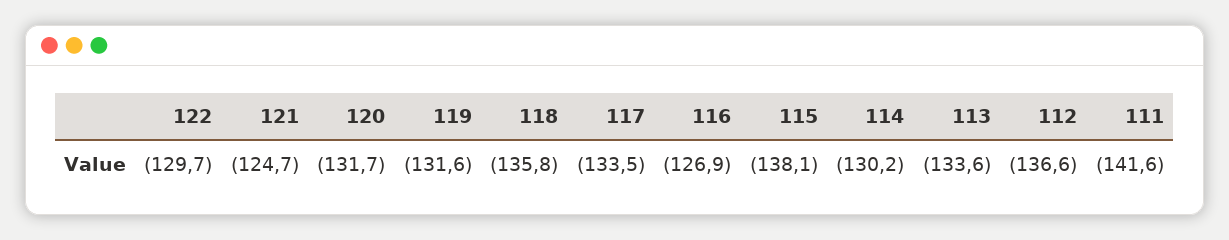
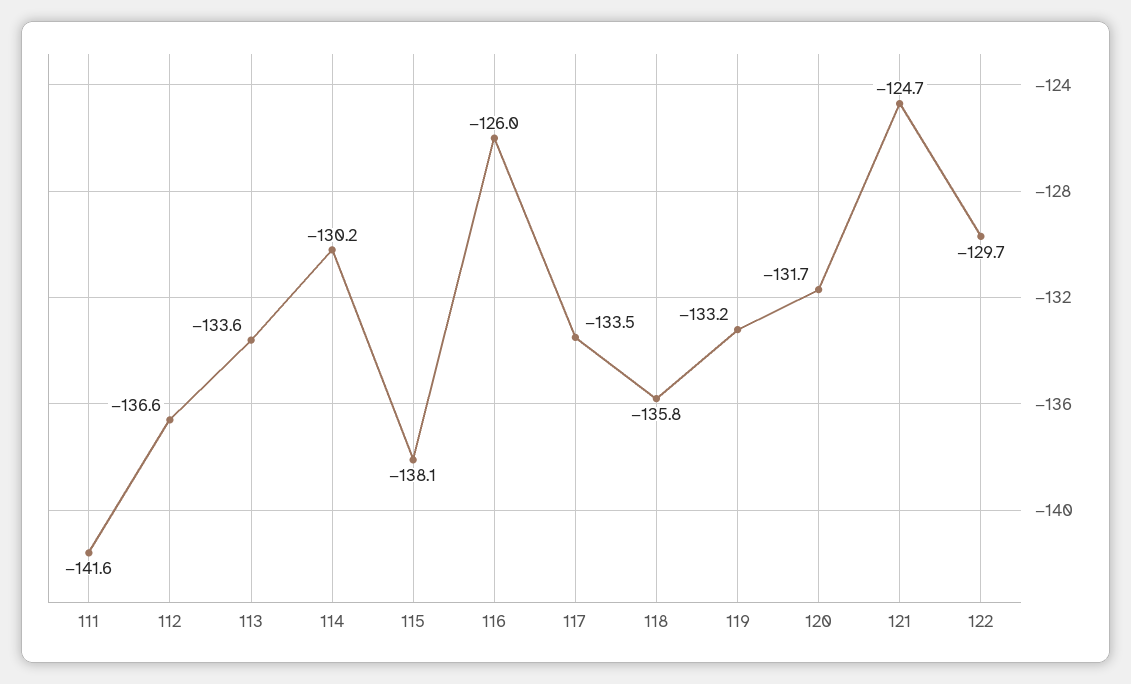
  {
    "122": -129.7,
    "121": -124.7,
    "120": -131.7,
-   "119": -131.6,
+   "119": -133.2,
    "118": -135.8,
    "117": -133.5,
-   "116": -126.9,
+   "116": -126,
    "115": -138.1,
    "114": -130.2,
    "113": -133.6,
    "112": -136.6,
    "111": -141.6
  }

